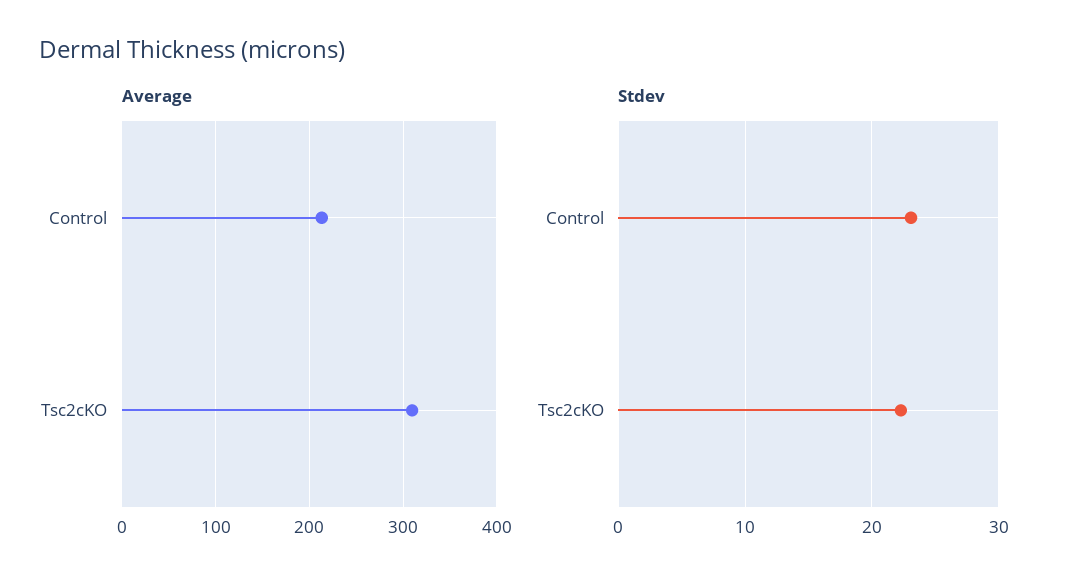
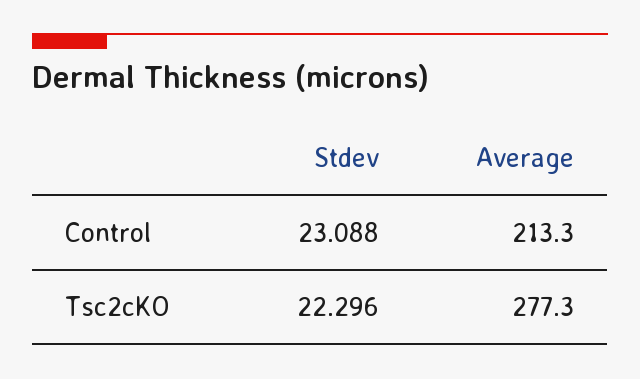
  {
    "Average": {
      "Control": 213.3,
-     "Tsc2cKO": 310
+     "Tsc2cKO": 277.3
    },
    "Stdev": {
      "Control": 23.088,
      "Tsc2cKO": 22.296
    }
  }

